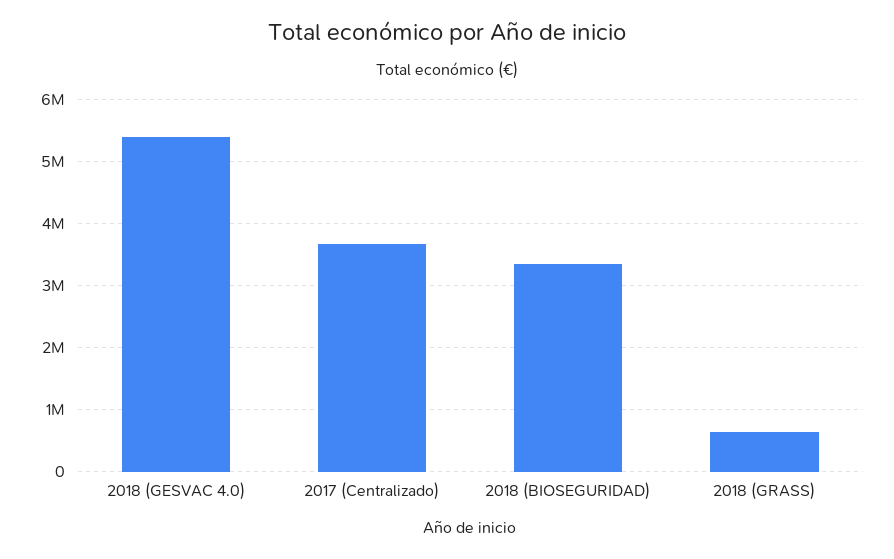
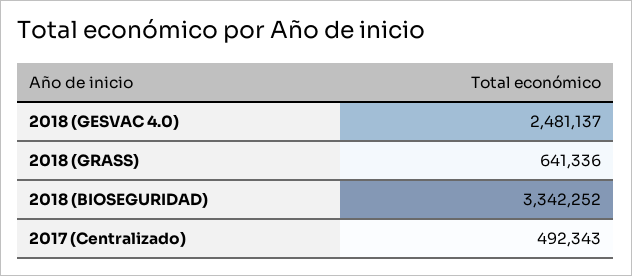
  {
-   "2018 (GESVAC 4.0)": 5400000,
+   "2018 (GESVAC 4.0)": 2481137,
-   "2017 (Centralizado)": 3700000,
+   "2017 (Centralizado)": 492343,
    "2018 (BIOSEGURIDAD)": 3342252,
    "2018 (GRASS)": 641336
  }

